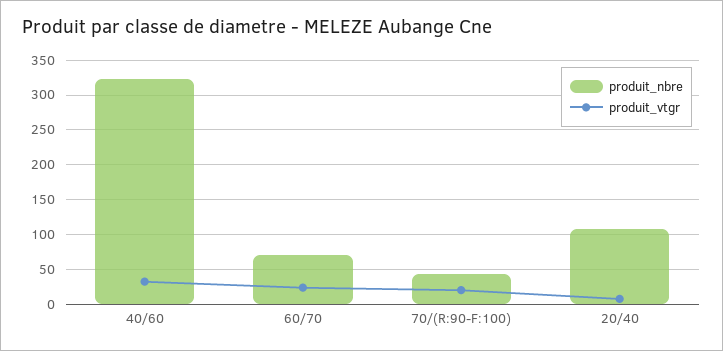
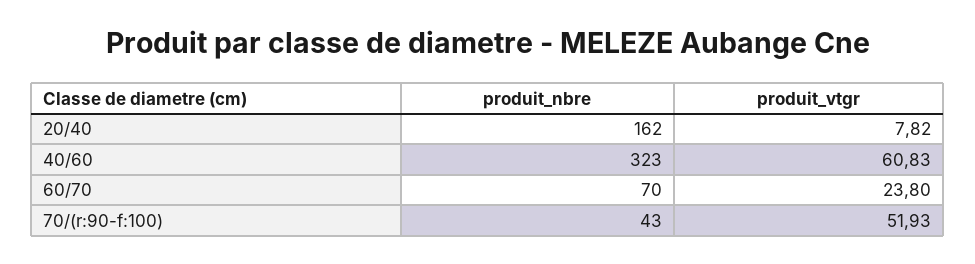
  {
    "produit_nbre": {
      "40/60": 323,
      "60/70": 70,
      "70/(R:90-F:100)": 43,
-     "20/40": 110
+     "20/40": 162
    },
    "produit_vtgr": {
-     "40/60": 30,
+     "40/60": 60.83,
      "60/70": 23.8,
-     "70/(R:90-F:100)": 20,
+     "70/(R:90-F:100)": 51.93,
      "20/40": 7.82
    }
  }

